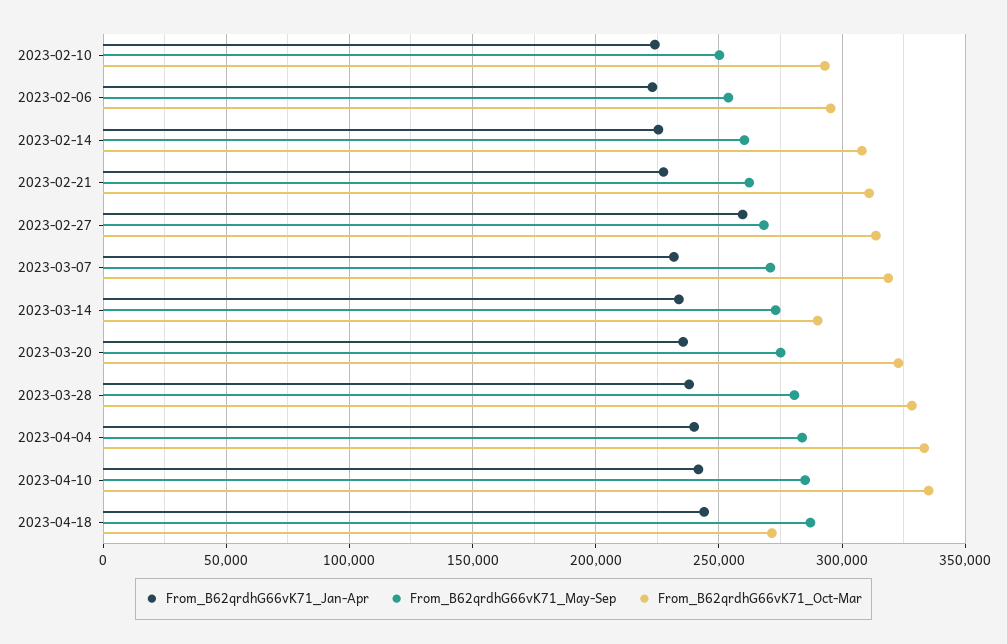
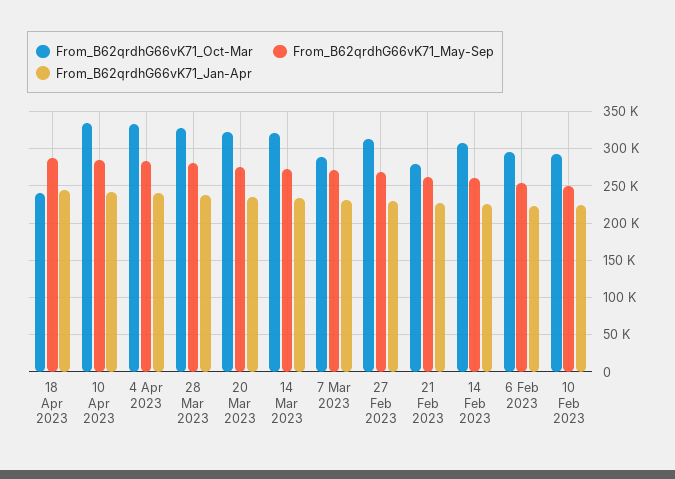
  {
    "From_B62qrdhG66vK71_Jan-Apr": {
      "2023-02-10": 225000,
      "2023-02-06": 225000,
      "2023-02-14": 225000,
      "2023-02-21": 225000,
-     "2023-02-27": 260000,
+     "2023-02-27": 230000,
      "2023-03-07": 230000,
      "2023-03-14": 235000,
      "2023-03-20": 235000,
      "2023-03-28": 240000,
      "2023-04-04": 240000,
      "2023-04-10": 240000,
      "2023-04-18": 245000
    },
    "From_B62qrdhG66vK71_May-Sep": {
      "2023-02-10": 250000,
      "2023-02-06": 255000,
      "2023-02-14": 260000,
      "2023-02-21": 260000,
      "2023-02-27": 270000,
      "2023-03-07": 270000,
      "2023-03-14": 275000,
      "2023-03-20": 275000,
      "2023-03-28": 280000,
      "2023-04-04": 285000,
      "2023-04-10": 285000,
      "2023-04-18": 285000
    },
    "From_B62qrdhG66vK71_Oct-Mar": {
      "2023-02-10": 295000,
      "2023-02-06": 295000,
      "2023-02-14": 310000,
-     "2023-02-21": 310000,
+     "2023-02-21": 280000,
      "2023-02-27": 315000,
-     "2023-03-07": 320000,
+     "2023-03-07": 290000,
-     "2023-03-14": 290000,
+     "2023-03-14": 320000,
      "2023-03-20": 325000,
      "2023-03-28": 330000,
      "2023-04-04": 335000,
      "2023-04-10": 335000,
-     "2023-04-18": 270000
+     "2023-04-18": 240000
    }
  }

